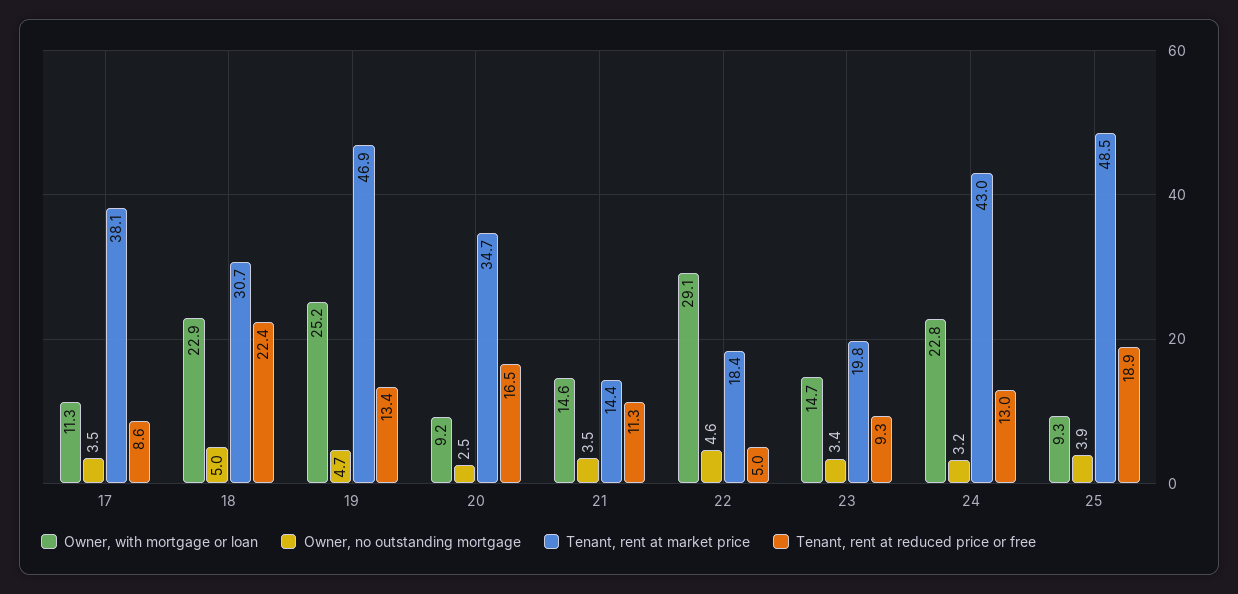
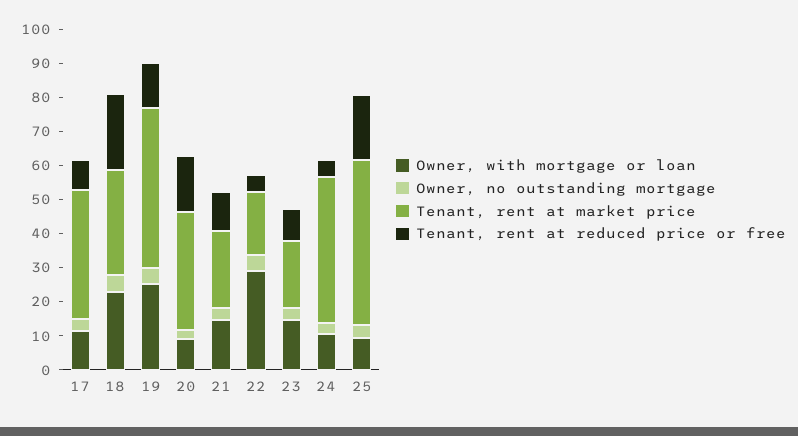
  {
    "Owner, with mortgage or loan": {
      "17": 11.3,
      "18": 22.9,
      "19": 25.2,
      "20": 9.2,
      "21": 14.6,
      "22": 29.1,
      "23": 14.7,
-     "24": 22.8,
+     "24": 10,
      "25": 9.3
    },
    "Owner, no outstanding mortgage": {
      "17": 3.5,
      "18": 5,
      "19": 4.7,
      "20": 2.5,
      "21": 3.5,
      "22": 4.6,
      "23": 3.4,
      "24": 3.2,
      "25": 3.9
    },
    "Tenant, rent at market price": {
      "17": 38.1,
      "18": 30.7,
      "19": 46.9,
      "20": 34.7,
-     "21": 14.4,
+     "21": 22.5,
      "22": 18.4,
      "23": 19.8,
      "24": 43,
      "25": 48.5
    },
    "Tenant, rent at reduced price or free": {
      "17": 8.6,
      "18": 22.4,
      "19": 13.4,
      "20": 16.5,
      "21": 11.3,
      "22": 5,
      "23": 9.3,
-     "24": 13,
+     "24": 5,
      "25": 18.9
    }
  }

